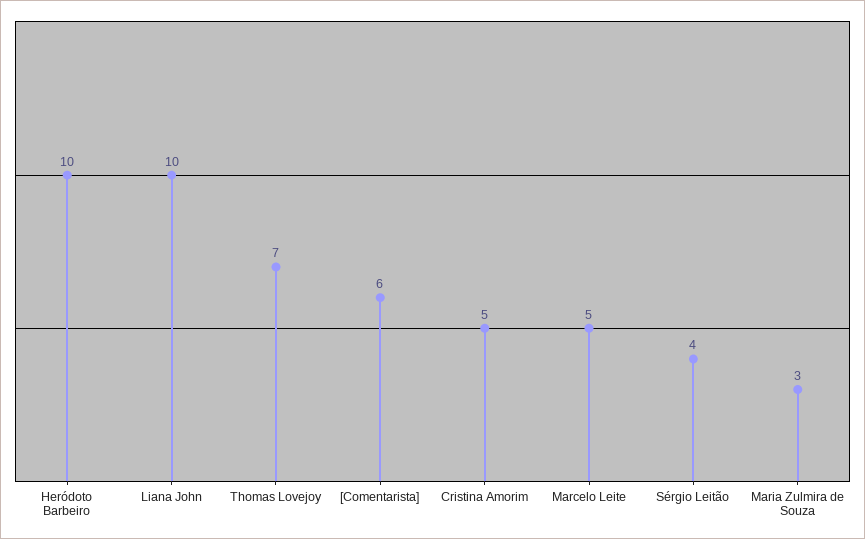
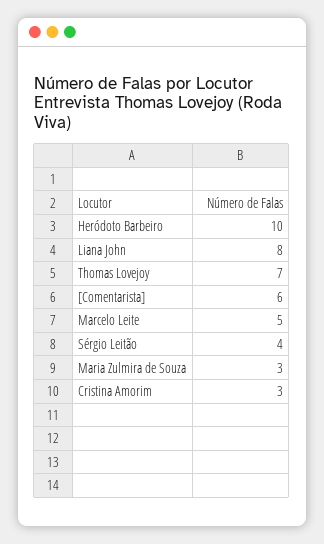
  {
    "Heródoto Barbeiro": 10,
-   "Liana John": 10,
+   "Liana John": 8,
    "Thomas Lovejoy": 7,
    "[Comentarista]": 6,
-   "Cristina Amorim": 5,
+   "Cristina Amorim": 3,
    "Marcelo Leite": 5,
    "Sérgio Leitão": 4,
    "Maria Zulmira de Souza": 3
  }

